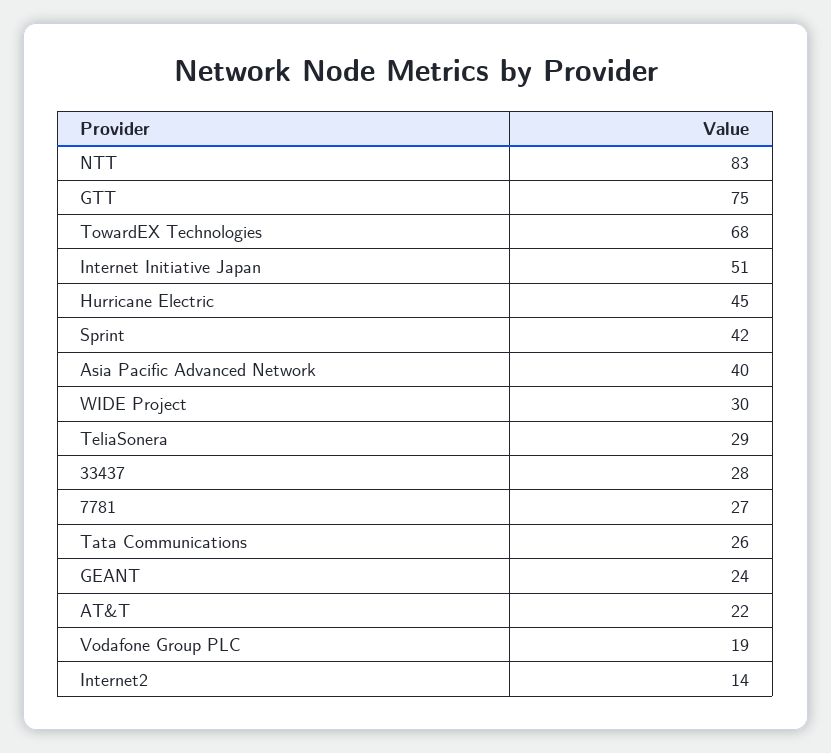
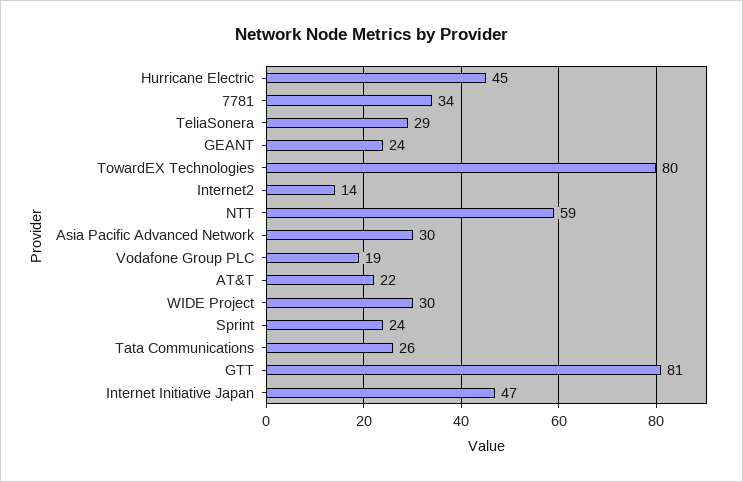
  {
-   "NTT": 83,
+   "NTT": 59,
-   "GTT": 75,
+   "GTT": 81,
-   "TowardEX Technologies": 68,
+   "TowardEX Technologies": 80,
-   "Internet Initiative Japan": 51,
+   "Internet Initiative Japan": 47,
    "Hurricane Electric": 45,
-   "Sprint": 42,
+   "Sprint": 24,
-   "Asia Pacific Advanced Network": 40,
+   "Asia Pacific Advanced Network": 30,
    "WIDE Project": 30,
    "TeliaSonera": 29,
-   "33437": 28,
-   "7781": 27,
+   "7781": 34,
    "Tata Communications": 26,
    "GEANT": 24,
    "AT&T": 22,
    "Vodafone Group PLC": 19,
    "Internet2": 14
  }

